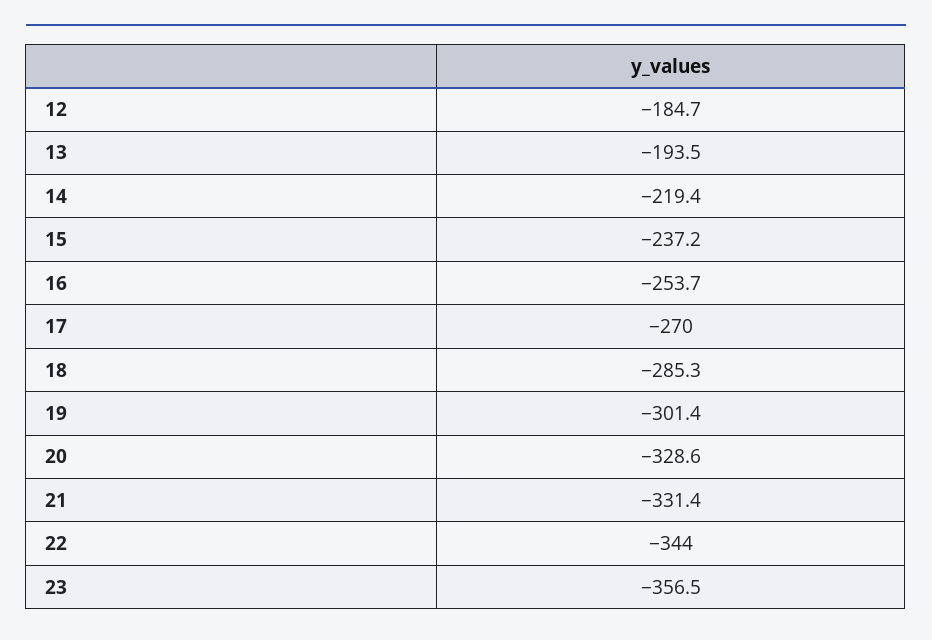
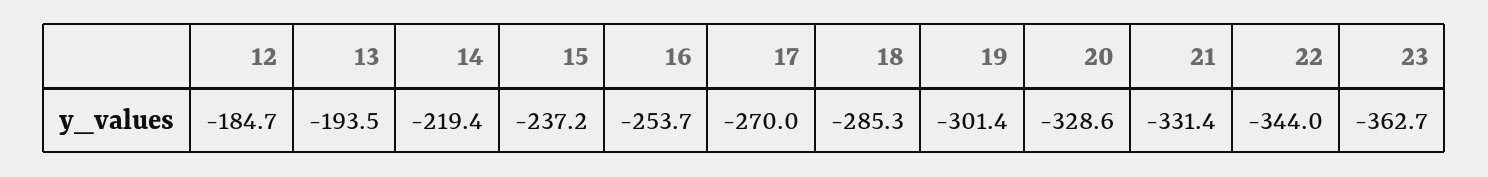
  {
    "12": -184.7,
    "13": -193.5,
    "14": -219.4,
    "15": -237.2,
    "16": -253.7,
    "17": -270,
    "18": -285.3,
    "19": -301.4,
    "20": -328.6,
    "21": -331.4,
    "22": -344,
-   "23": -356.5
+   "23": -362.7
  }

